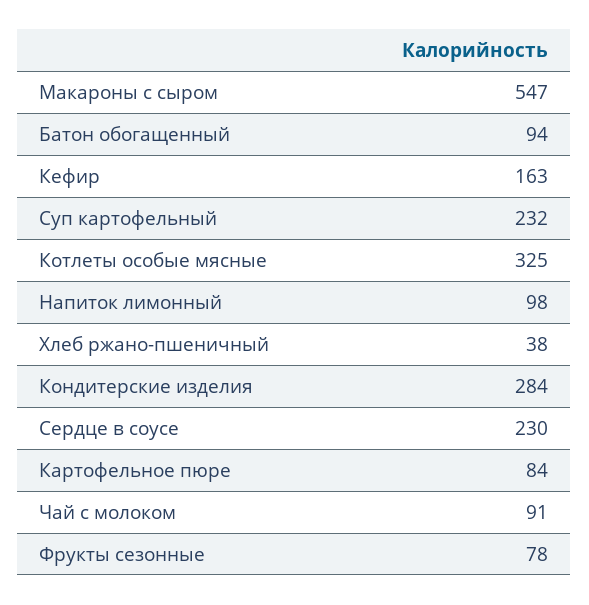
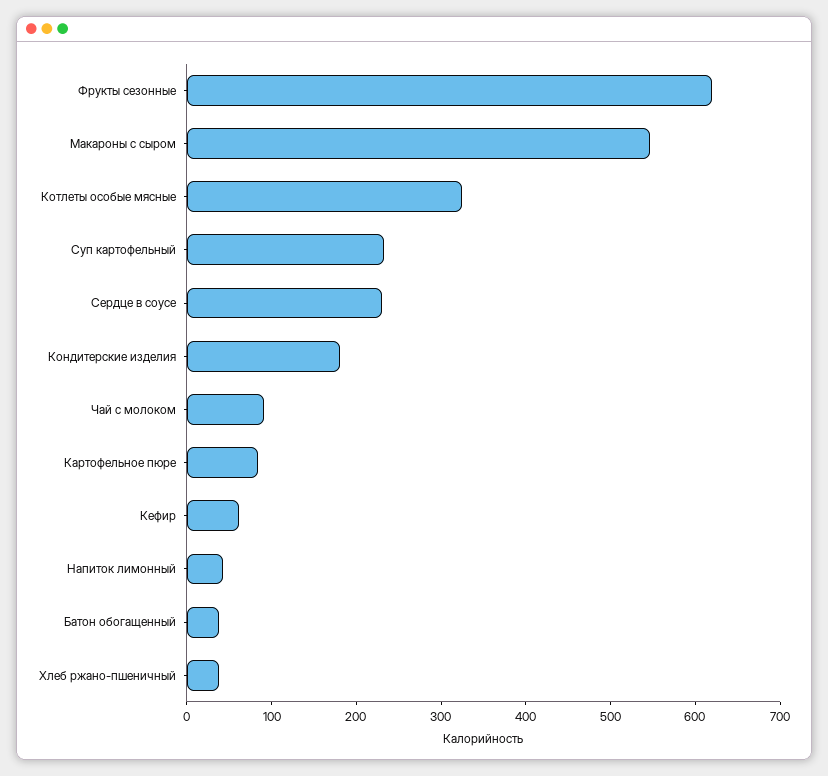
  {
    "Макароны с сыром": 547,
-   "Батон обогащенный": 94,
+   "Батон обогащенный": 40,
-   "Кефир": 163,
+   "Кефир": 60,
    "Суп картофельный": 232,
    "Котлеты особые мясные": 325,
-   "Напиток лимонный": 98,
+   "Напиток лимонный": 40,
    "Хлеб ржано-пшеничный": 38,
-   "Кондитерские изделия": 284,
+   "Кондитерские изделия": 180,
    "Сердце в соусе": 230,
    "Картофельное пюре": 84,
    "Чай с молоком": 91,
-   "Фрукты сезонные": 78
+   "Фрукты сезонные": 620
  }

